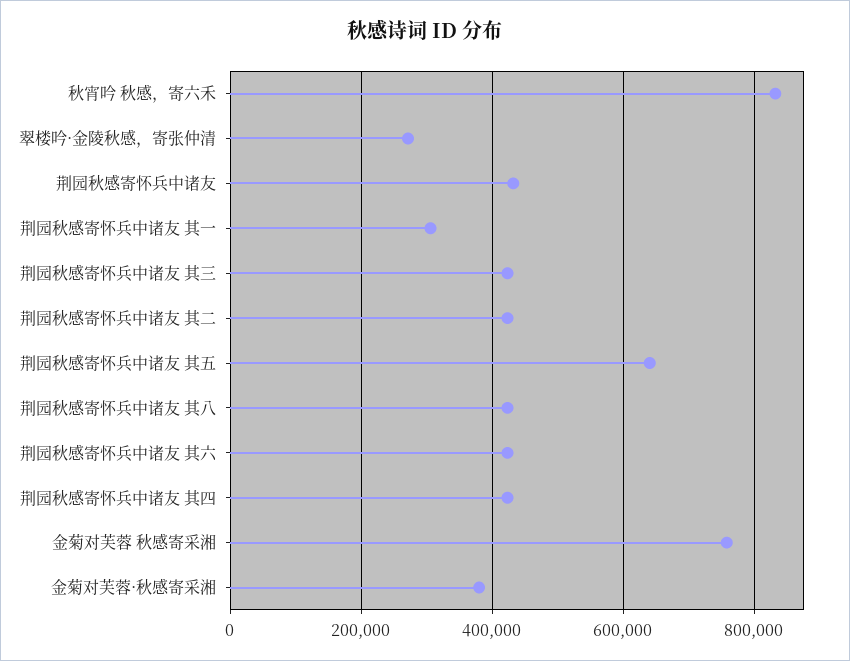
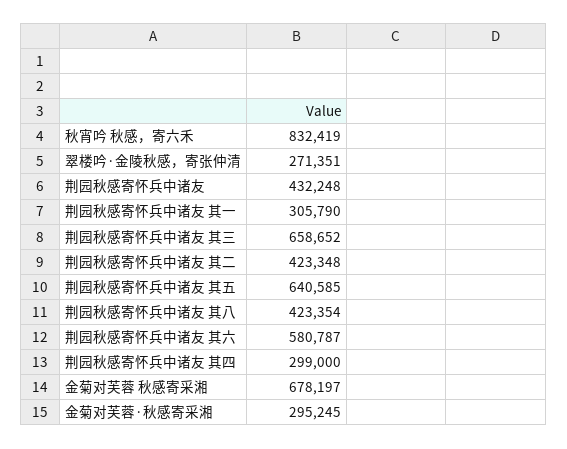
  {
    "秋宵吟 秋感，寄六禾": 832419,
    "翠楼吟·金陵秋感，寄张仲清": 271351,
    "荆园秋感寄怀兵中诸友": 432248,
    "荆园秋感寄怀兵中诸友 其一": 305790,
-   "荆园秋感寄怀兵中诸友 其三": 420000,
+   "荆园秋感寄怀兵中诸友 其三": 658652,
    "荆园秋感寄怀兵中诸友 其二": 423348,
    "荆园秋感寄怀兵中诸友 其五": 640585,
    "荆园秋感寄怀兵中诸友 其八": 423354,
-   "荆园秋感寄怀兵中诸友 其六": 420000,
+   "荆园秋感寄怀兵中诸友 其六": 580787,
-   "荆园秋感寄怀兵中诸友 其四": 420000,
+   "荆园秋感寄怀兵中诸友 其四": 299000,
-   "金菊对芙蓉 秋感寄采湘": 760000,
+   "金菊对芙蓉 秋感寄采湘": 678197,
-   "金菊对芙蓉·秋感寄采湘": 380000
+   "金菊对芙蓉·秋感寄采湘": 295245
  }

